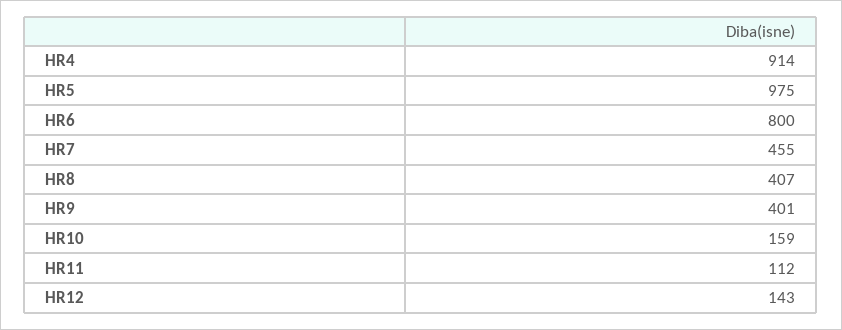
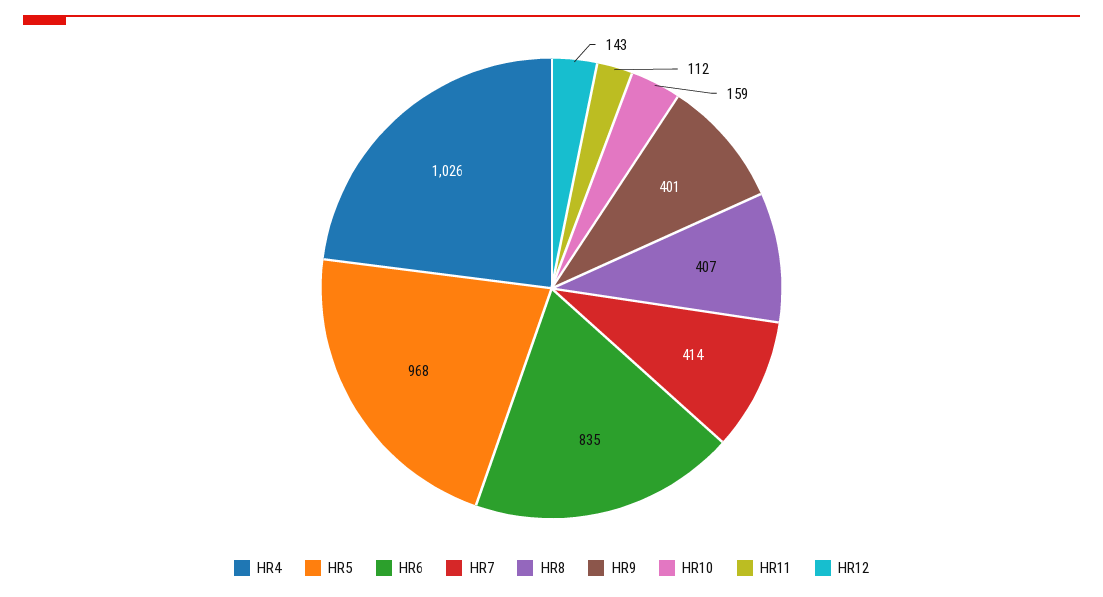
  {
-   "HR4": 914,
+   "HR4": 1026,
-   "HR5": 975,
+   "HR5": 968,
-   "HR6": 800,
+   "HR6": 835,
-   "HR7": 455,
+   "HR7": 414,
    "HR8": 407,
    "HR9": 401,
    "HR10": 159,
    "HR11": 112,
    "HR12": 143
  }

